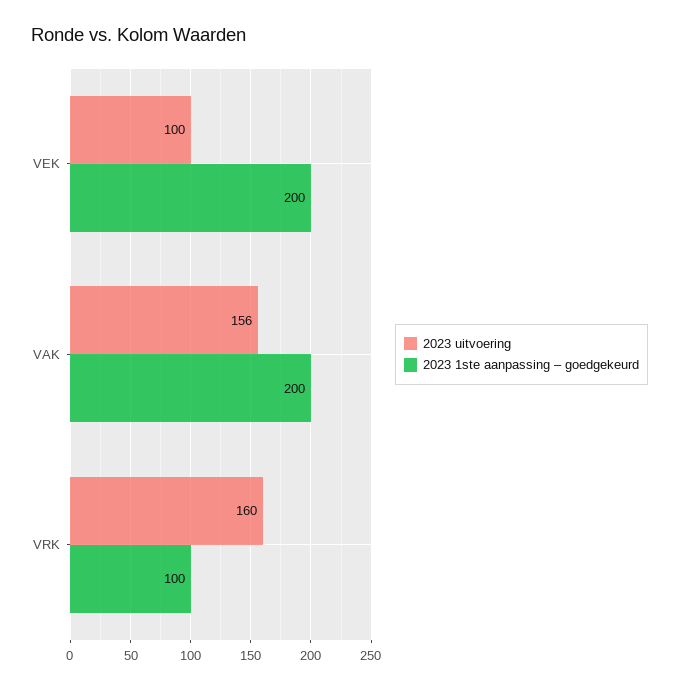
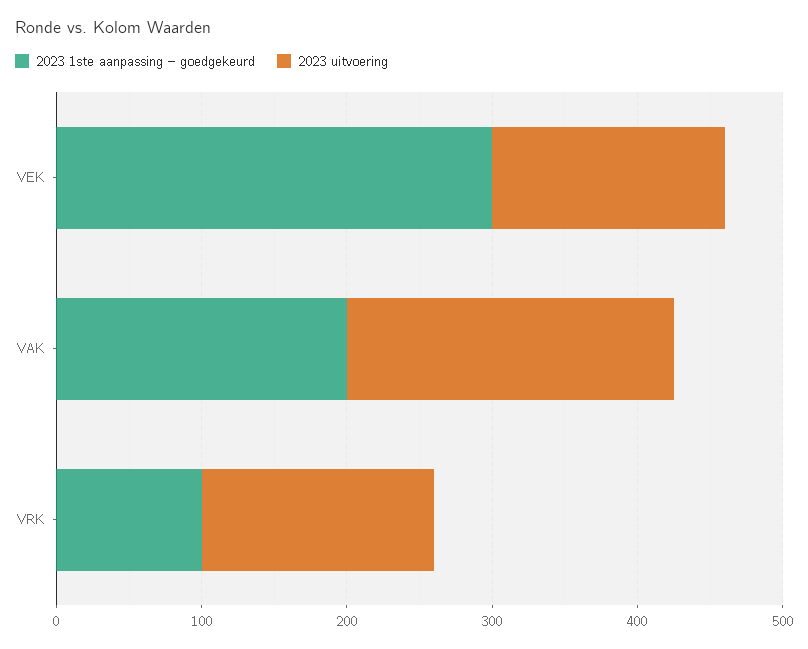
  {
    "2023 uitvoering": {
-     "VEK": 100,
+     "VEK": 160,
-     "VAK": 156,
+     "VAK": 220,
      "VRK": 160
    },
    "2023 1ste aanpassing – goedgekeurd": {
-     "VEK": 200,
+     "VEK": 300,
      "VAK": 200,
      "VRK": 100
    }
  }

